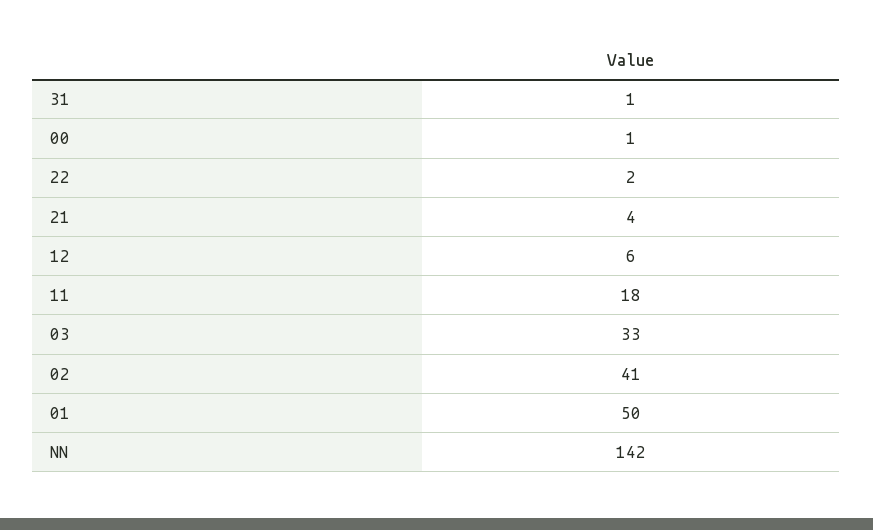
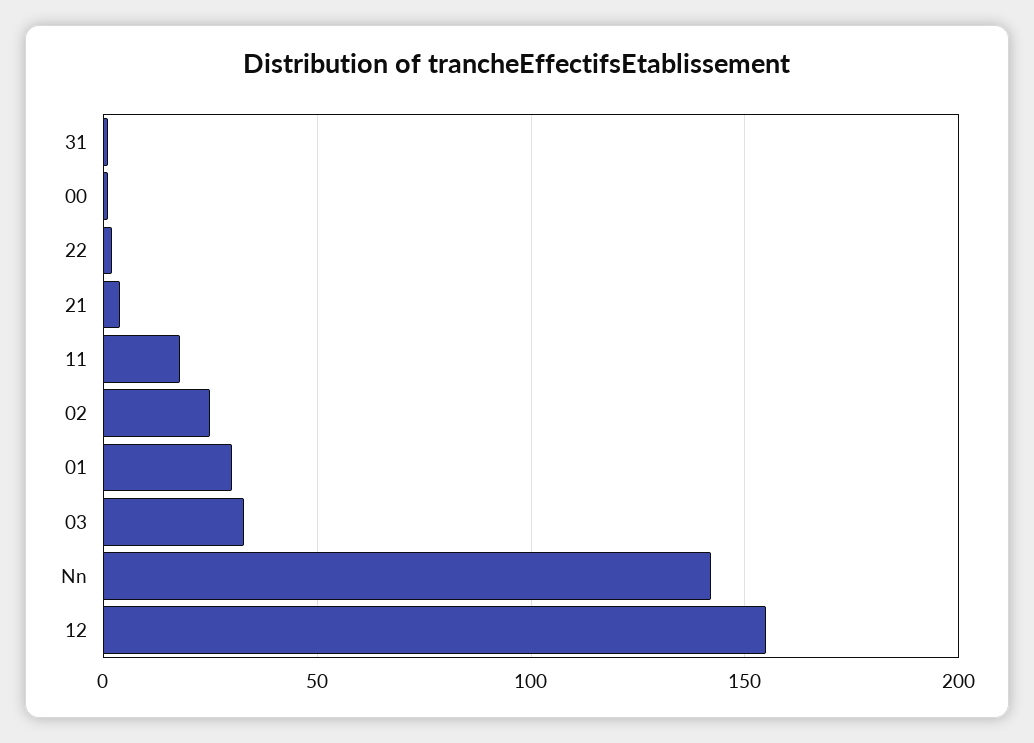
  {
    "31": 1,
    "00": 1,
    "22": 2,
    "21": 4,
-   "12": 6,
+   "12": 155,
    "11": 18,
    "03": 33,
-   "02": 41,
+   "02": 25,
-   "01": 50,
+   "01": 30,
    "NN": 142
  }

